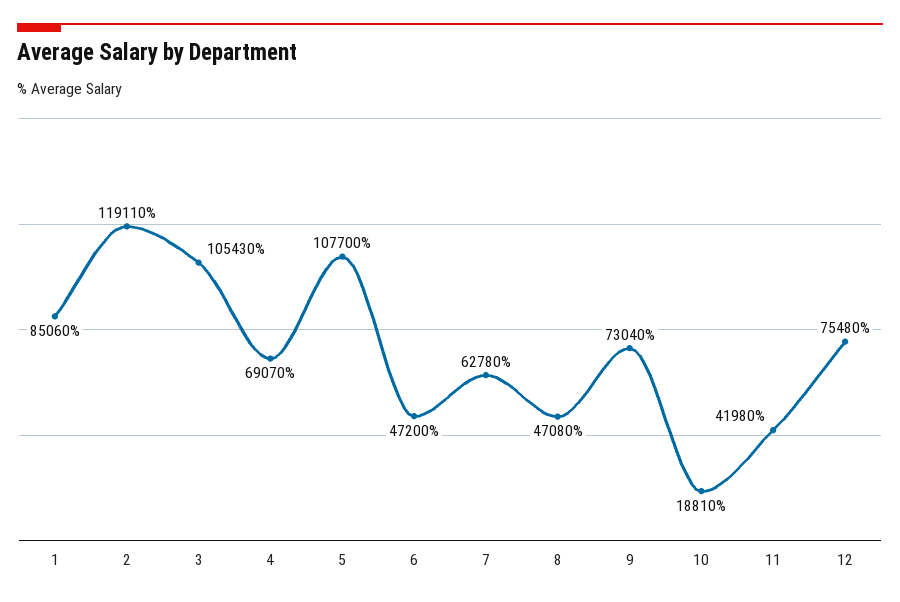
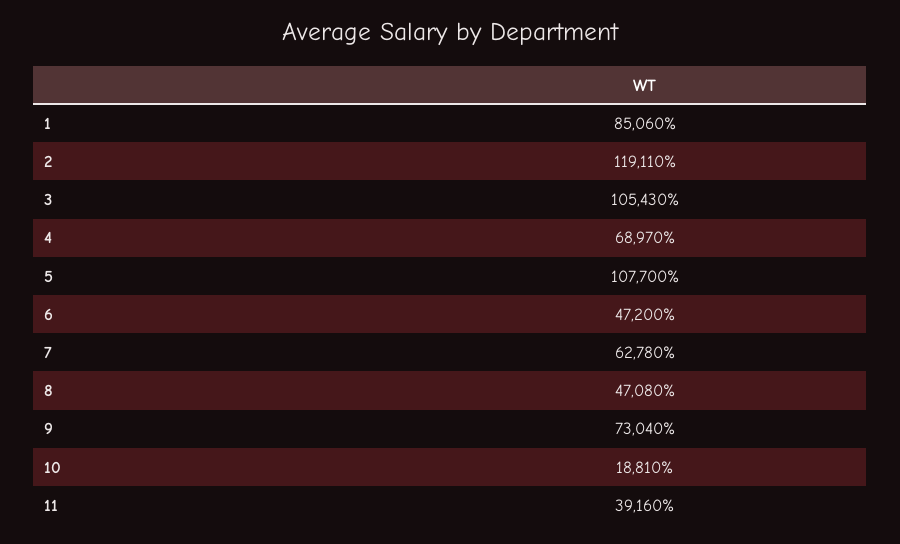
  {
    "1": 85060,
    "2": 119110,
    "3": 105430,
-   "4": 69070,
+   "4": 68970,
    "5": 107700,
    "6": 47200,
    "7": 62780,
    "8": 47080,
    "9": 73040,
    "10": 18810,
-   "11": 41980,
+   "11": 39160
-   "12": 75480
  }

